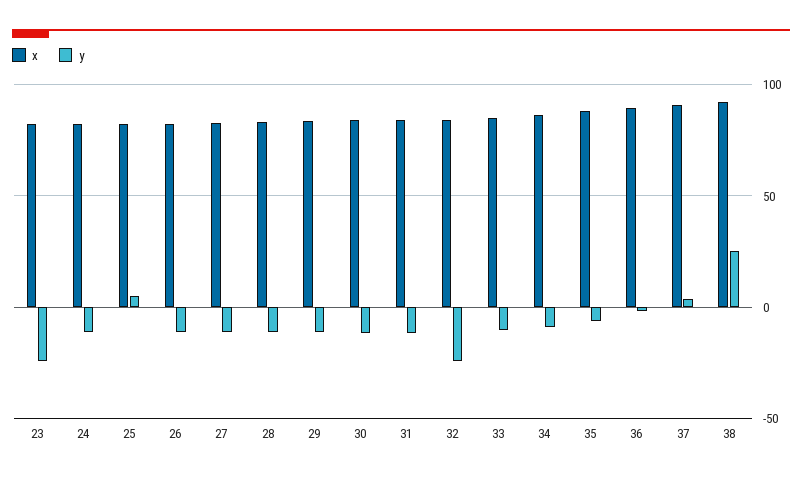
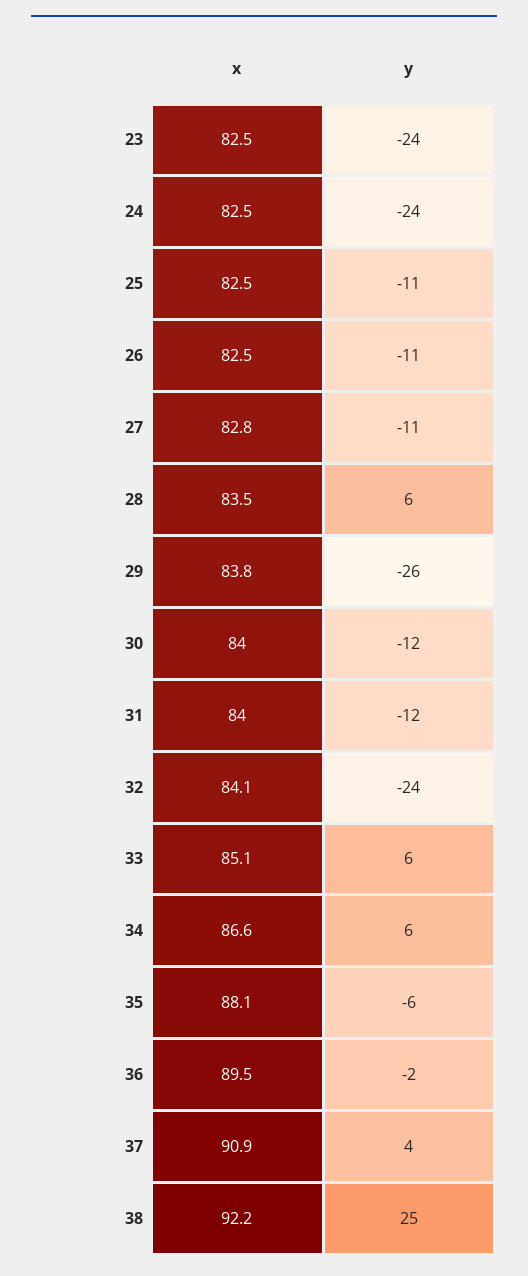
  {
    "x": {
      "23": 82.5,
      "24": 82.5,
      "25": 82.5,
      "26": 82.5,
      "27": 82.8,
      "28": 83.5,
      "29": 83.8,
      "30": 84,
      "31": 84,
      "32": 84.1,
      "33": 85.1,
      "34": 86.6,
      "35": 88.1,
      "36": 89.5,
      "37": 90.9,
      "38": 92.2
    },
    "y": {
      "23": -24,
-     "24": -10,
+     "24": -24,
-     "25": 5,
+     "25": -11,
      "26": -11,
      "27": -11,
-     "28": -10,
+     "28": 6,
-     "29": -10,
+     "29": -26,
      "30": -12,
      "31": -12,
      "32": -24,
-     "33": -10,
+     "33": 6,
-     "34": -10,
+     "34": 6,
      "35": -6,
      "36": -2,
      "37": 4,
      "38": 25
    }
  }

